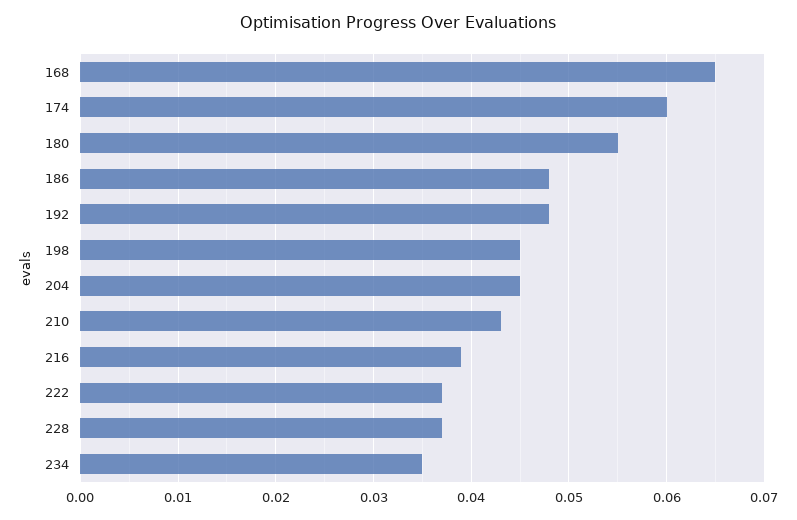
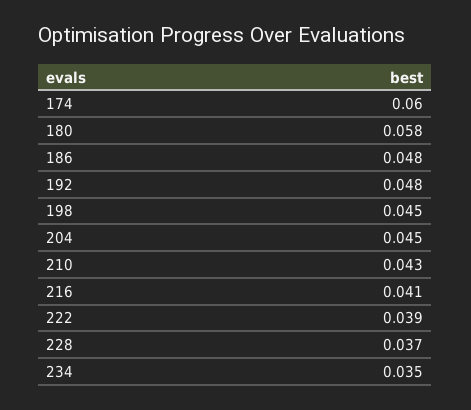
  {
-   "168": 0.065,
    "174": 0.06,
-   "180": 0.055,
+   "180": 0.058,
    "186": 0.048,
    "192": 0.048,
    "198": 0.045,
    "204": 0.045,
    "210": 0.043,
-   "216": 0.039,
+   "216": 0.041,
-   "222": 0.037,
+   "222": 0.039,
    "228": 0.037,
    "234": 0.035
  }

